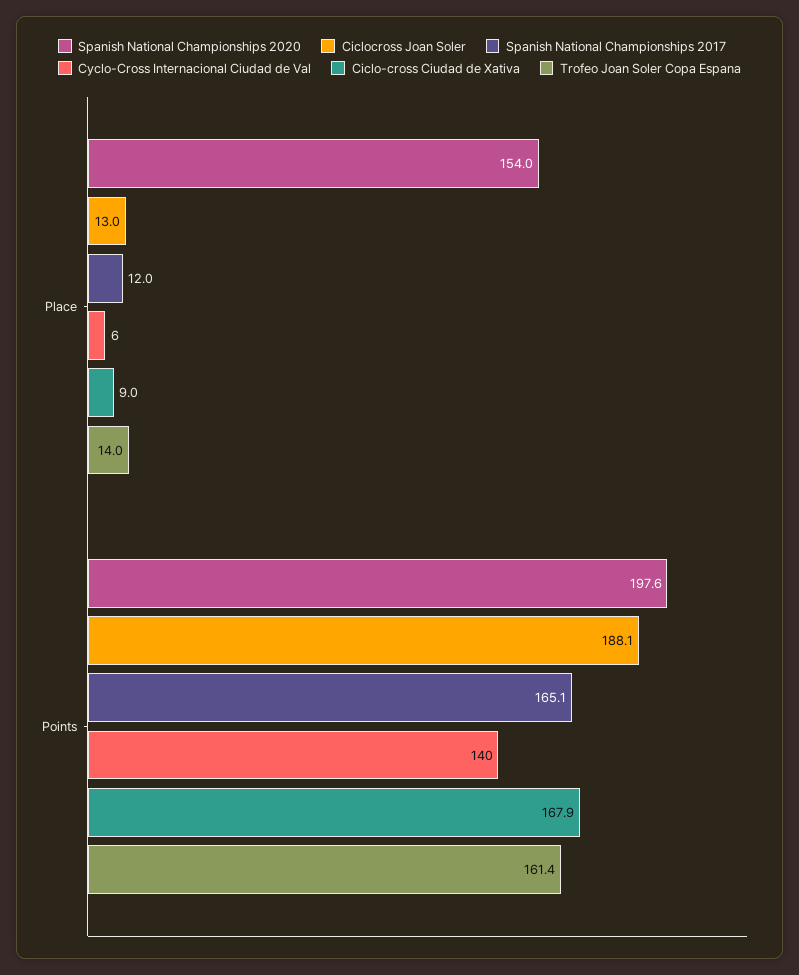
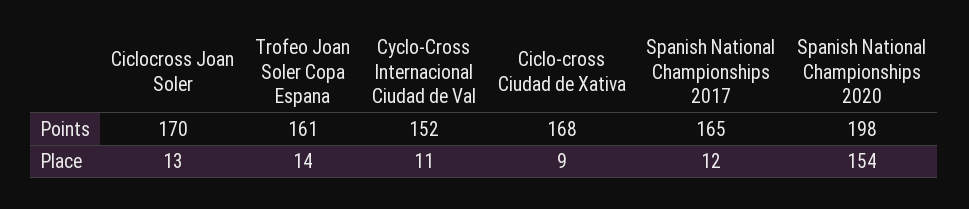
  {
    "Spanish National Championships 2020": {
      "Place": 154,
      "Points": 197.6
    },
    "Ciclocross Joan Soler": {
      "Place": 13,
-     "Points": 188.1
+     "Points": 170
    },
    "Spanish National Championships 2017": {
      "Place": 12,
      "Points": 165.1
    },
    "Cyclo-Cross Internacional Ciudad de Val": {
-     "Place": 6,
+     "Place": 11,
-     "Points": 140
+     "Points": 152
    },
    "Ciclo-cross Ciudad de Xativa": {
      "Place": 9,
      "Points": 167.9
    },
    "Trofeo Joan Soler Copa Espana": {
      "Place": 14,
      "Points": 161.4
    }
  }

